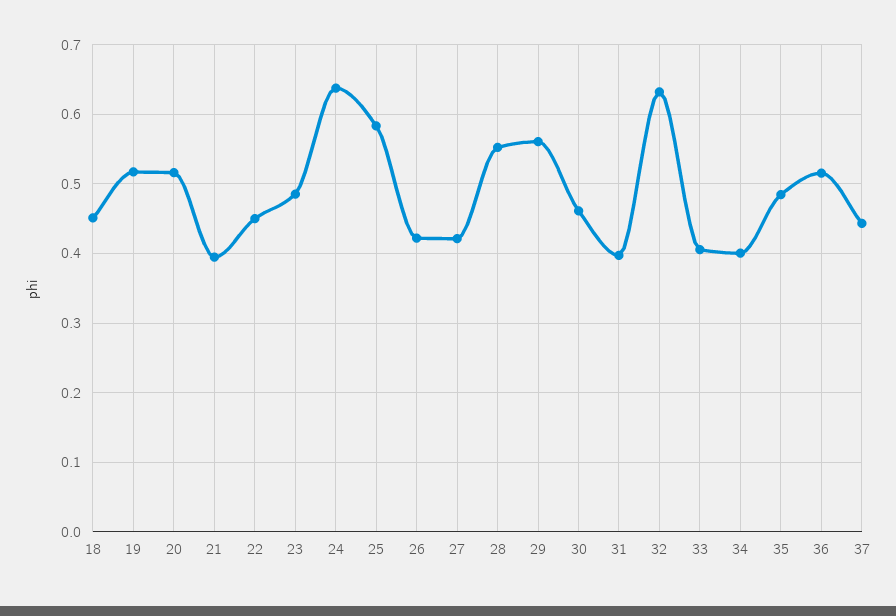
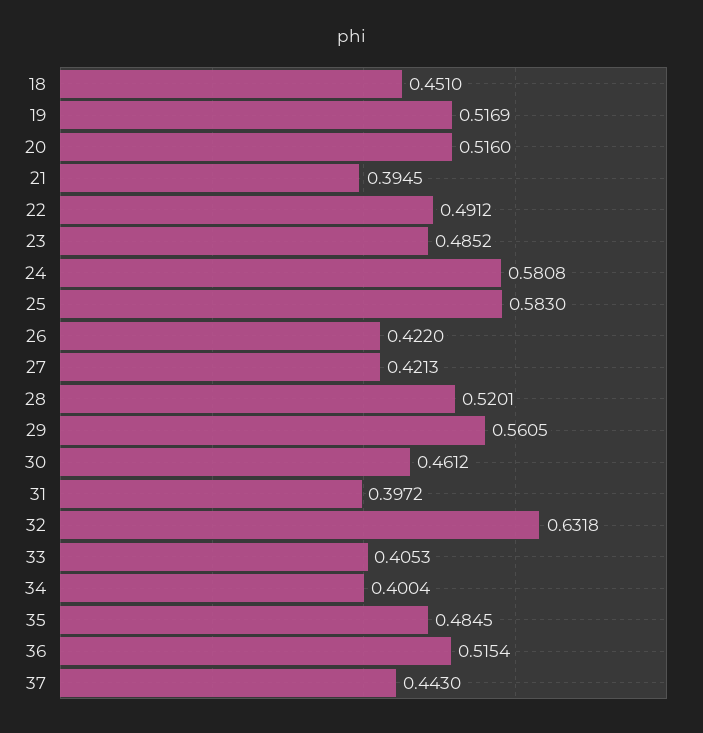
  {
    "18": 0.451,
    "19": 0.5169,
    "20": 0.516,
    "21": 0.3945,
-   "22": 0.45,
+   "22": 0.4912,
    "23": 0.4852,
-   "24": 0.64,
+   "24": 0.5808,
    "25": 0.583,
    "26": 0.422,
    "27": 0.4213,
-   "28": 0.55,
+   "28": 0.5201,
    "29": 0.5605,
    "30": 0.4612,
    "31": 0.3972,
    "32": 0.6318,
    "33": 0.4053,
    "34": 0.4004,
    "35": 0.4845,
    "36": 0.5154,
    "37": 0.443
  }

